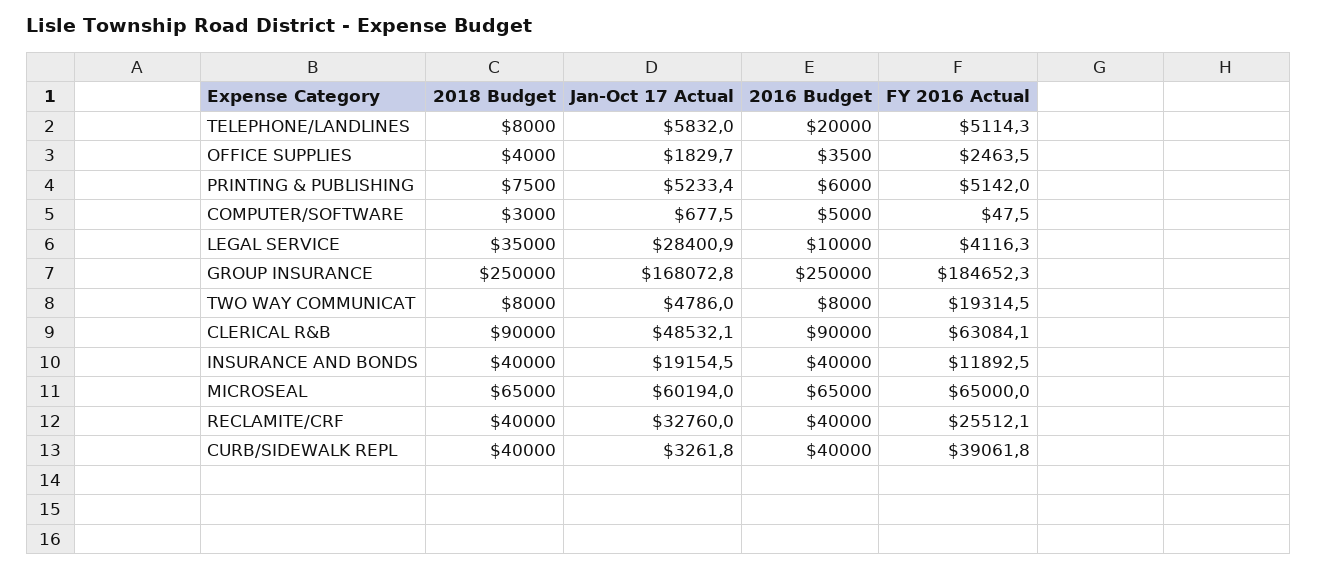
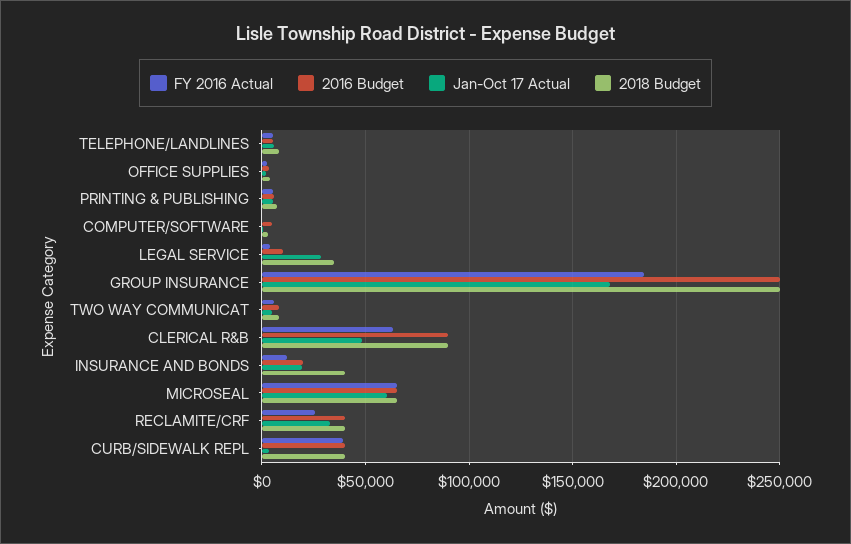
  {
    "2018 Budget": {
      "TELEPHONE/LANDLINES": 8000,
      "OFFICE SUPPLIES": 4000,
      "PRINTING & PUBLISHING": 7500,
      "COMPUTER/SOFTWARE": 3000,
      "LEGAL SERVICE": 35000,
      "GROUP INSURANCE": 250000,
      "TWO WAY COMMUNICAT": 8000,
      "CLERICAL R&B": 90000,
      "INSURANCE AND BONDS": 40000,
      "MICROSEAL": 65000,
      "RECLAMITE/CRF": 40000,
      "CURB/SIDEWALK REPL": 40000
    },
    "Jan-Oct 17 Actual": {
      "TELEPHONE/LANDLINES": 5832,
      "OFFICE SUPPLIES": 1829.7,
      "PRINTING & PUBLISHING": 5233.4,
      "COMPUTER/SOFTWARE": 677.5,
      "LEGAL SERVICE": 28400.9,
      "GROUP INSURANCE": 168072.8,
      "TWO WAY COMMUNICAT": 4786,
      "CLERICAL R&B": 48532.1,
      "INSURANCE AND BONDS": 19154.5,
      "MICROSEAL": 60194,
      "RECLAMITE/CRF": 32760,
      "CURB/SIDEWALK REPL": 3261.8
    },
    "2016 Budget": {
-     "TELEPHONE/LANDLINES": 20000,
+     "TELEPHONE/LANDLINES": 5000,
      "OFFICE SUPPLIES": 3500,
      "PRINTING & PUBLISHING": 6000,
      "COMPUTER/SOFTWARE": 5000,
      "LEGAL SERVICE": 10000,
      "GROUP INSURANCE": 250000,
      "TWO WAY COMMUNICAT": 8000,
      "CLERICAL R&B": 90000,
-     "INSURANCE AND BONDS": 40000,
+     "INSURANCE AND BONDS": 20000,
      "MICROSEAL": 65000,
      "RECLAMITE/CRF": 40000,
      "CURB/SIDEWALK REPL": 40000
    },
    "FY 2016 Actual": {
      "TELEPHONE/LANDLINES": 5114.3,
      "OFFICE SUPPLIES": 2463.5,
      "PRINTING & PUBLISHING": 5142,
      "COMPUTER/SOFTWARE": 47.5,
      "LEGAL SERVICE": 4116.3,
      "GROUP INSURANCE": 184652.3,
-     "TWO WAY COMMUNICAT": 19314.5,
+     "TWO WAY COMMUNICAT": 5000,
      "CLERICAL R&B": 63084.1,
      "INSURANCE AND BONDS": 11892.5,
      "MICROSEAL": 65000,
      "RECLAMITE/CRF": 25512.1,
      "CURB/SIDEWALK REPL": 39061.8
    }
  }

